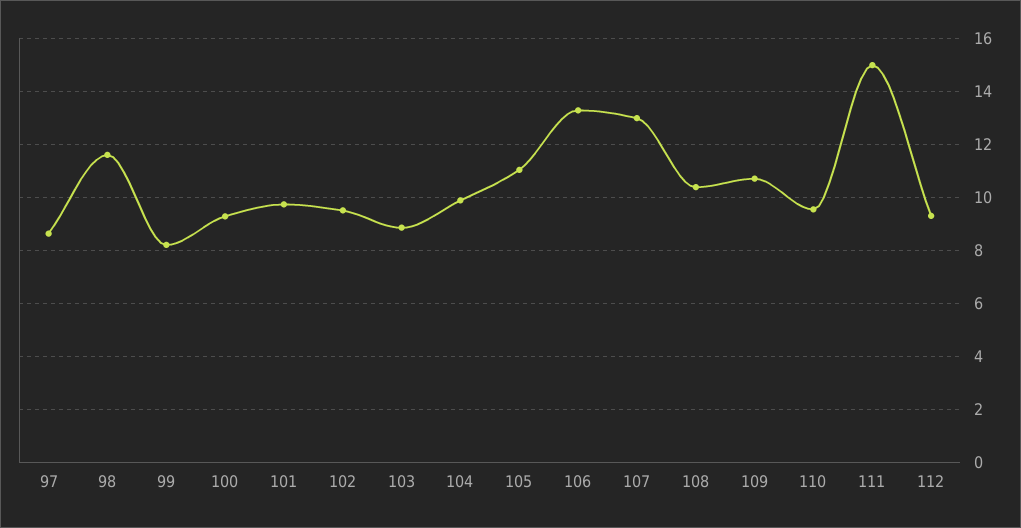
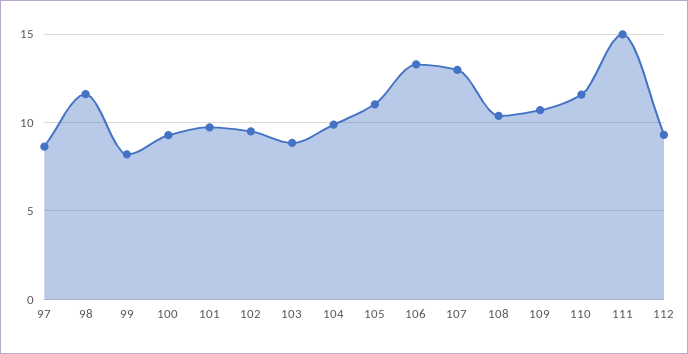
  {
    "97": 8.75,
    "98": 11.5,
    "99": 8.25,
    "100": 9.25,
    "101": 9.75,
    "102": 9.5,
    "103": 8.75,
    "104": 10,
    "105": 11,
    "106": 13.25,
    "107": 13,
    "108": 10.5,
    "109": 10.75,
-   "110": 9.5,
+   "110": 11.5,
    "111": 15,
    "112": 9.25
  }

